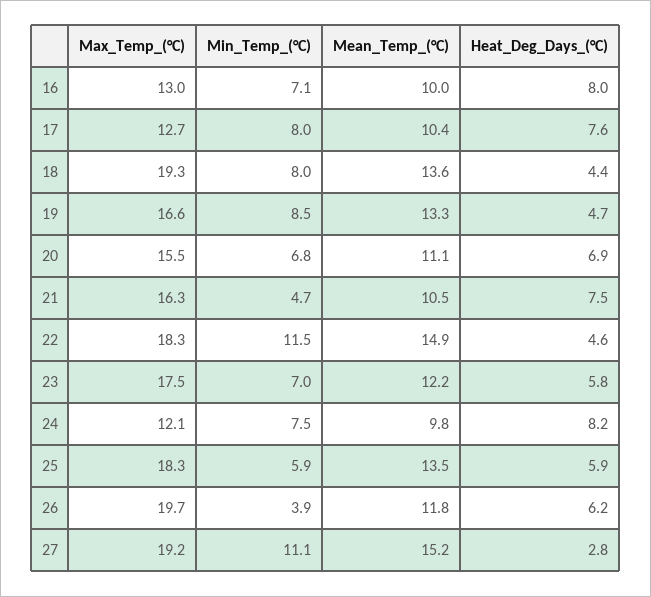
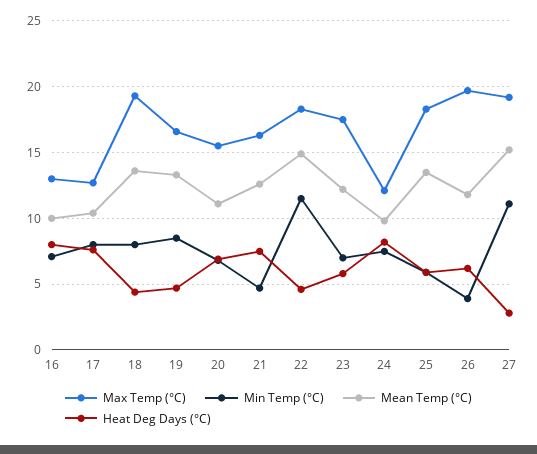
  {
    "Max_Temp_(°C)": {
      "16": 13,
      "17": 12.7,
      "18": 19.3,
      "19": 16.6,
      "20": 15.5,
      "21": 16.3,
      "22": 18.3,
      "23": 17.5,
      "24": 12.1,
      "25": 18.3,
      "26": 19.7,
      "27": 19.2
    },
    "Min_Temp_(°C)": {
      "16": 7.1,
      "17": 8,
      "18": 8,
      "19": 8.5,
      "20": 6.8,
      "21": 4.7,
      "22": 11.5,
      "23": 7,
      "24": 7.5,
      "25": 5.9,
      "26": 3.9,
      "27": 11.1
    },
    "Mean_Temp_(°C)": {
      "16": 10,
      "17": 10.4,
      "18": 13.6,
      "19": 13.3,
      "20": 11.1,
-     "21": 10.5,
+     "21": 12.5,
      "22": 14.9,
      "23": 12.2,
      "24": 9.8,
      "25": 13.5,
      "26": 11.8,
      "27": 15.2
    },
    "Heat_Deg_Days_(°C)": {
      "16": 8,
      "17": 7.6,
      "18": 4.4,
      "19": 4.7,
      "20": 6.9,
      "21": 7.5,
      "22": 4.6,
      "23": 5.8,
      "24": 8.2,
      "25": 5.9,
      "26": 6.2,
      "27": 2.8
    }
  }

